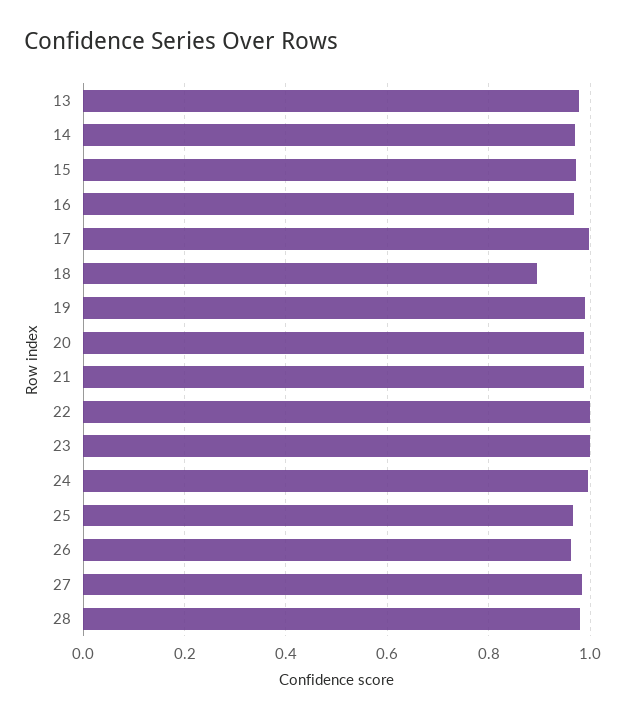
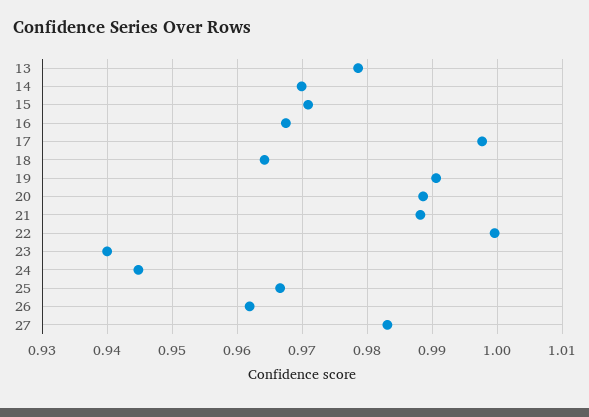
  {
    "13": 0.979,
    "14": 0.97,
    "15": 0.971,
    "16": 0.968,
    "17": 0.998,
-   "18": 0.9,
+   "18": 0.964,
    "19": 0.991,
    "20": 0.989,
    "21": 0.988,
    "22": 1,
-   "23": 1,
+   "23": 0.94,
-   "24": 1,
+   "24": 0.945,
    "25": 0.967,
    "26": 0.962,
-   "27": 0.983,
+   "27": 0.983
-   "28": 0.98
  }

